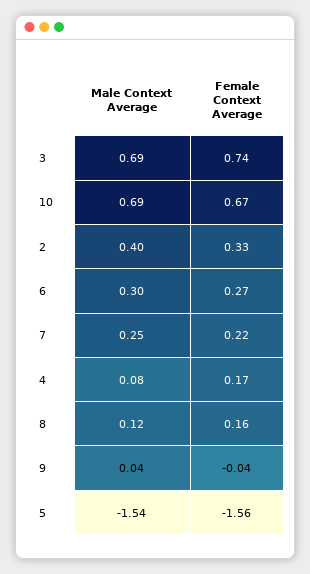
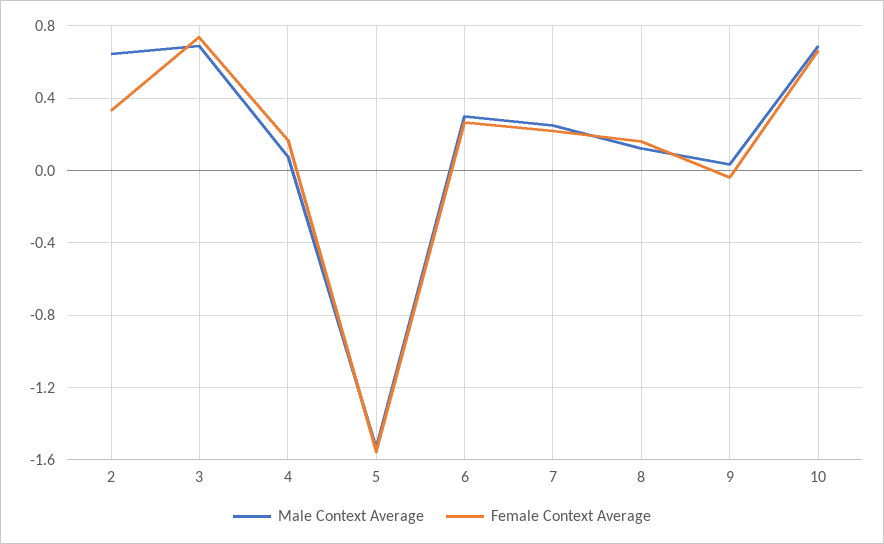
  {
    "Male Context Average": {
      "3": 0.69,
      "10": 0.69,
-     "2": 0.4,
+     "2": 0.65,
      "6": 0.3,
      "7": 0.25,
      "4": 0.08,
      "8": 0.12,
      "9": 0.04,
      "5": -1.54
    },
    "Female Context Average": {
      "3": 0.74,
      "10": 0.67,
      "2": 0.33,
      "6": 0.27,
      "7": 0.22,
      "4": 0.17,
      "8": 0.16,
      "9": -0.04,
      "5": -1.56
    }
  }

